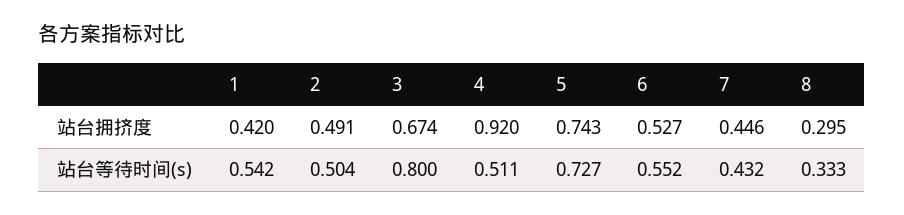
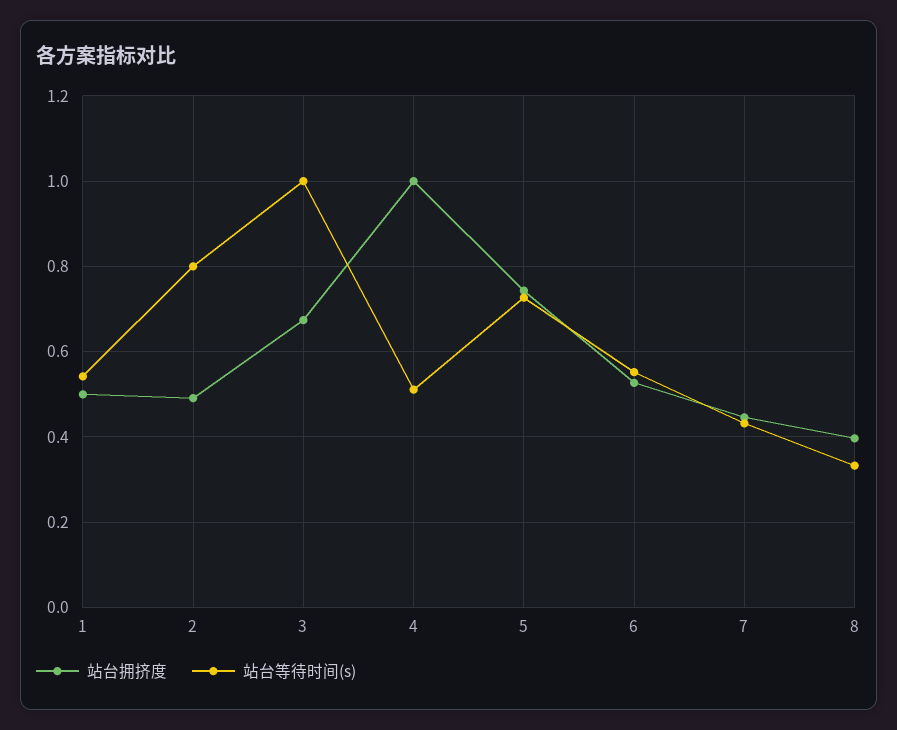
  {
    "站台拥挤度": {
-     "1": 0.42,
+     "1": 0.5,
      "2": 0.491,
      "3": 0.674,
-     "4": 0.92,
+     "4": 1,
      "5": 0.743,
      "6": 0.527,
      "7": 0.446,
-     "8": 0.295
+     "8": 0.4
    },
    "站台等待时间(s)": {
      "1": 0.542,
-     "2": 0.504,
+     "2": 0.8,
-     "3": 0.8,
+     "3": 1,
      "4": 0.511,
      "5": 0.727,
      "6": 0.552,
      "7": 0.432,
      "8": 0.333
    }
  }

